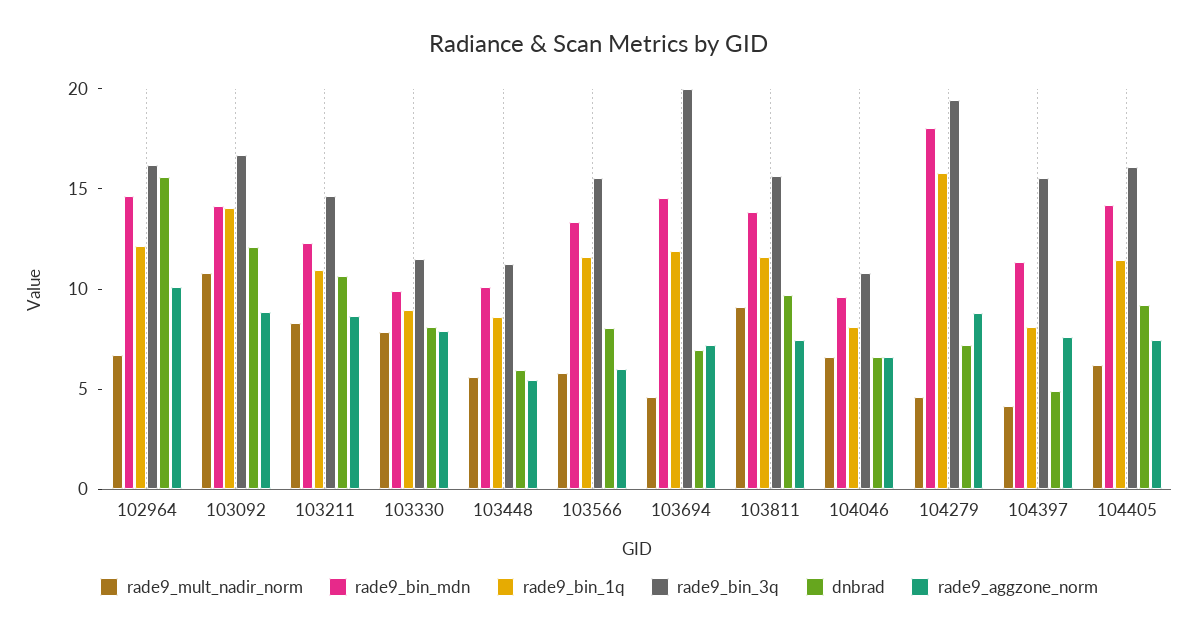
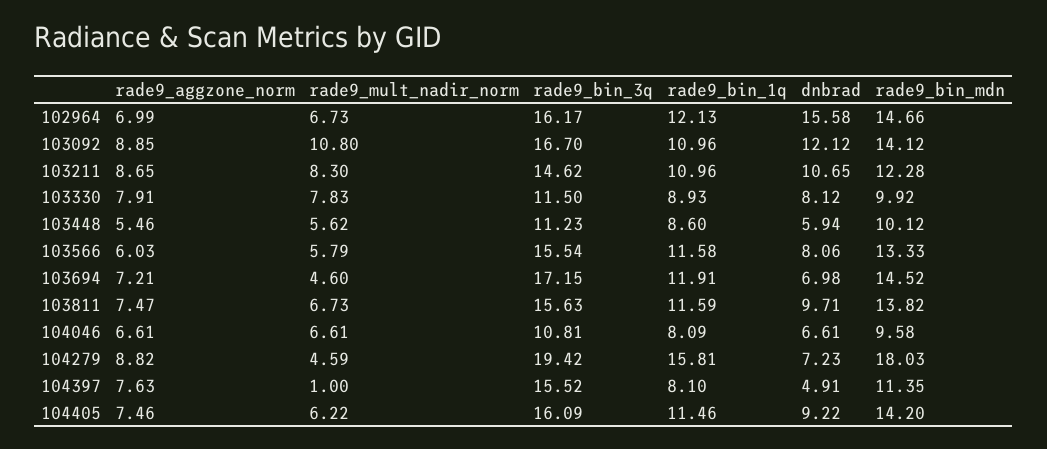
  {
    "rade9_mult_nadir_norm": {
      "102964": 6.73,
      "103092": 10.8,
      "103211": 8.3,
      "103330": 7.83,
      "103448": 5.62,
      "103566": 5.79,
      "103694": 4.6,
-     "103811": 9,
+     "103811": 6.73,
      "104046": 6.61,
      "104279": 4.59,
-     "104397": 4,
+     "104397": 1,
      "104405": 6.22
    },
    "rade9_bin_mdn": {
      "102964": 14.66,
      "103092": 14.12,
      "103211": 12.28,
      "103330": 9.92,
      "103448": 10.12,
      "103566": 13.33,
      "103694": 14.52,
      "103811": 13.82,
      "104046": 9.58,
      "104279": 18.03,
      "104397": 11.35,
      "104405": 14.2
    },
    "rade9_bin_1q": {
      "102964": 12.13,
-     "103092": 14,
+     "103092": 10.96,
      "103211": 10.96,
      "103330": 8.93,
      "103448": 8.6,
      "103566": 11.58,
      "103694": 11.91,
      "103811": 11.59,
      "104046": 8.09,
      "104279": 15.81,
      "104397": 8.1,
      "104405": 11.46
    },
    "rade9_bin_3q": {
      "102964": 16.17,
      "103092": 16.7,
      "103211": 14.62,
      "103330": 11.5,
      "103448": 11.23,
      "103566": 15.54,
-     "103694": 20,
+     "103694": 17.15,
      "103811": 15.63,
      "104046": 10.81,
      "104279": 19.42,
      "104397": 15.52,
      "104405": 16.09
    },
    "dnbrad": {
      "102964": 15.58,
      "103092": 12.12,
      "103211": 10.65,
      "103330": 8.12,
      "103448": 5.94,
      "103566": 8.06,
      "103694": 6.98,
      "103811": 9.71,
      "104046": 6.61,
      "104279": 7.23,
      "104397": 4.91,
      "104405": 9.22
    },
    "rade9_aggzone_norm": {
-     "102964": 10,
+     "102964": 6.99,
      "103092": 8.85,
      "103211": 8.65,
      "103330": 7.91,
      "103448": 5.46,
      "103566": 6.03,
      "103694": 7.21,
      "103811": 7.47,
      "104046": 6.61,
      "104279": 8.82,
      "104397": 7.63,
      "104405": 7.46
    }
  }

